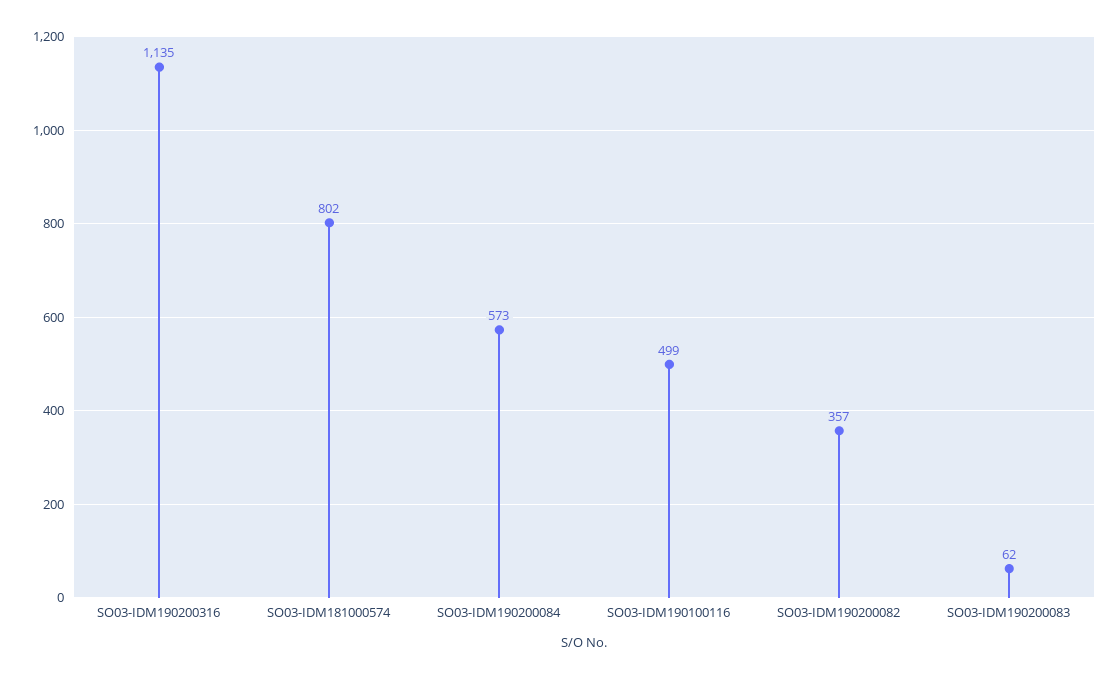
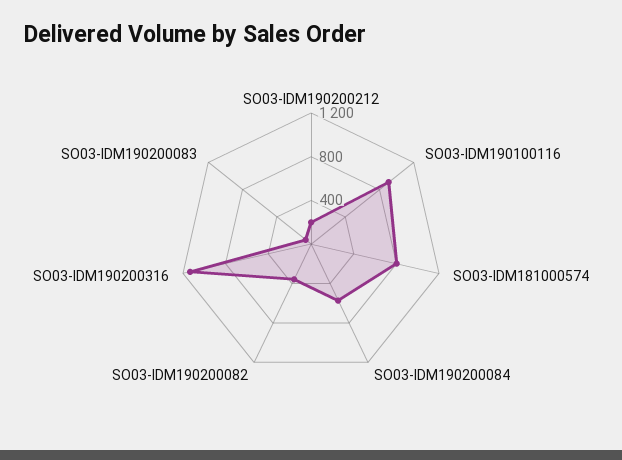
  {
    "SO03-IDM190200316": 1135,
    "SO03-IDM181000574": 802,
    "SO03-IDM190200084": 573,
-   "SO03-IDM190100116": 499,
+   "SO03-IDM190100116": 900,
    "SO03-IDM190200082": 357,
-   "SO03-IDM190200083": 62
+   "SO03-IDM190200083": 62,
+   "SO03-IDM190200212": 200
  }

